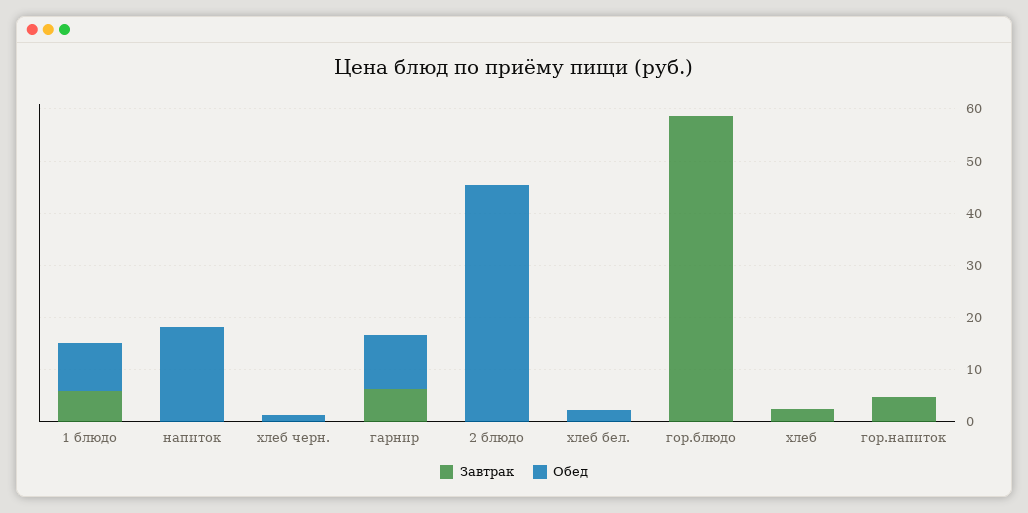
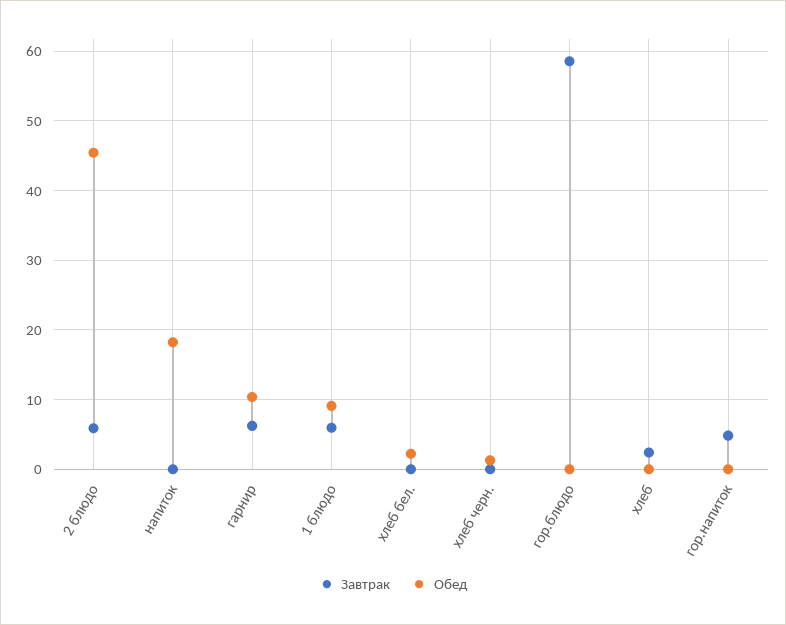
  {
    "Завтрак": {
      "1 блюдо": 6,
      "напиток": 0,
      "хлеб черн.": 0,
      "гарнир": 6,
-     "2 блюдо": 0,
+     "2 блюдо": 6,
      "хлеб бел.": 0,
      "гор.блюдо": 59,
      "хлеб": 2,
      "гор.напиток": 5
    },
    "Обед": {
      "1 блюдо": 9,
      "напиток": 18,
      "хлеб черн.": 1,
      "гарнир": 10,
      "2 блюдо": 45,
      "хлеб бел.": 2,
      "гор.блюдо": 0,
      "хлеб": 0,
      "гор.напиток": 0
    }
  }

